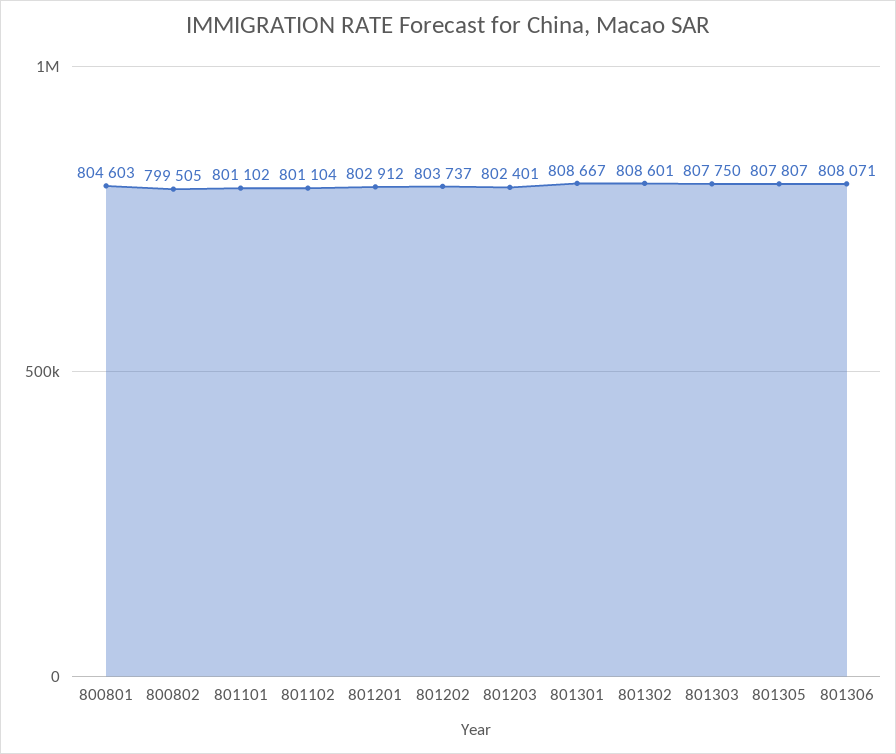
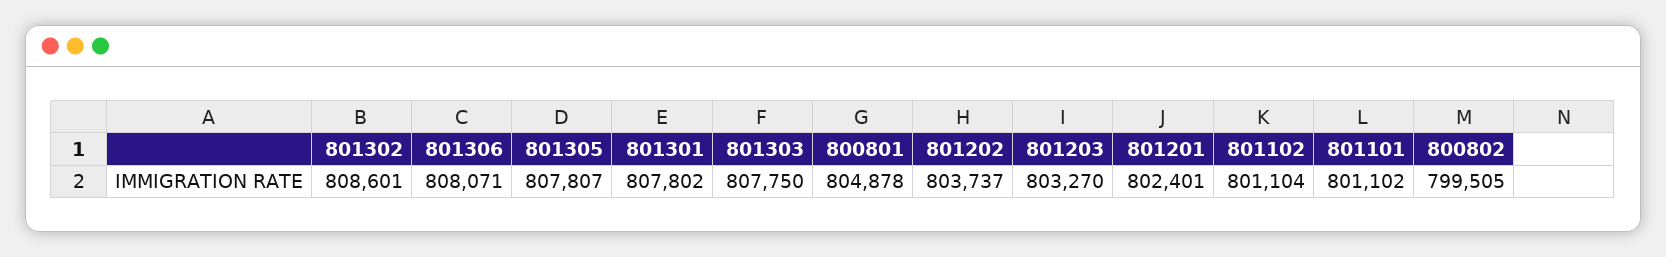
  {
-   "800801": 804603,
+   "800801": 804878,
    "800802": 799505,
    "801101": 801102,
    "801102": 801104,
-   "801201": 802912,
+   "801201": 802401,
    "801202": 803737,
-   "801203": 802401,
+   "801203": 803270,
-   "801301": 808667,
+   "801301": 807802,
    "801302": 808601,
    "801303": 807750,
    "801305": 807807,
    "801306": 808071
  }

